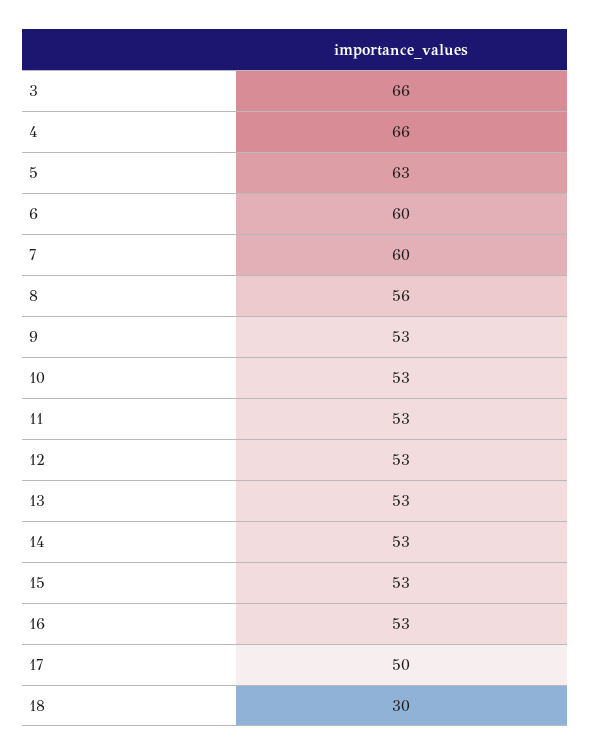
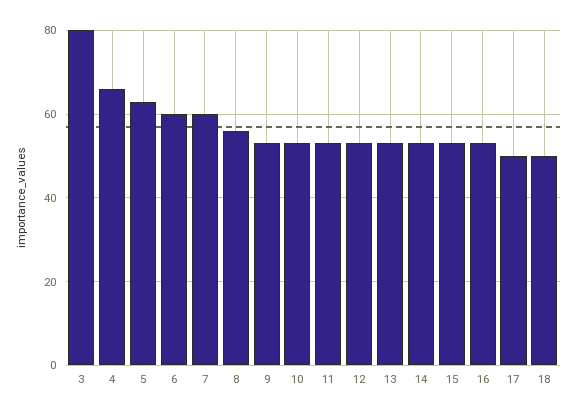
  {
-   "3": 66,
+   "3": 80,
    "4": 66,
    "5": 63,
    "6": 60,
    "7": 60,
    "8": 56,
    "9": 53,
    "10": 53,
    "11": 53,
    "12": 53,
    "13": 53,
    "14": 53,
    "15": 53,
    "16": 53,
    "17": 50,
-   "18": 30
+   "18": 50
  }

